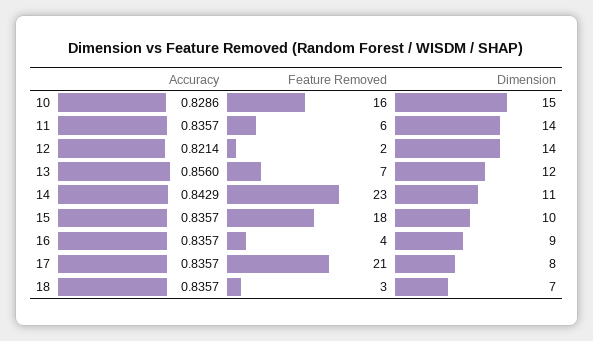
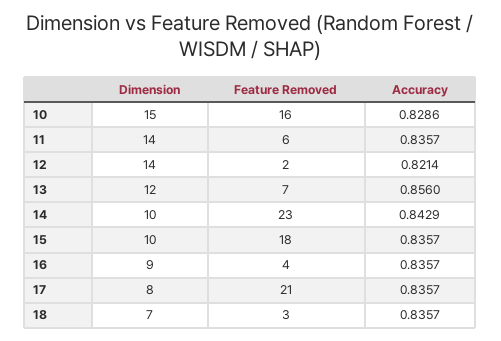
  {
    "Accuracy": {
      "10": 0.8286,
      "11": 0.8357,
      "12": 0.8214,
      "13": 0.856,
      "14": 0.8429,
      "15": 0.8357,
      "16": 0.8357,
      "17": 0.8357,
      "18": 0.8357
    },
    "Feature Removed": {
      "10": 16,
      "11": 6,
      "12": 2,
      "13": 7,
      "14": 23,
      "15": 18,
      "16": 4,
      "17": 21,
      "18": 3
    },
    "Dimension": {
      "10": 15,
      "11": 14,
      "12": 14,
      "13": 12,
-     "14": 11,
+     "14": 10,
      "15": 10,
      "16": 9,
      "17": 8,
      "18": 7
    }
  }

